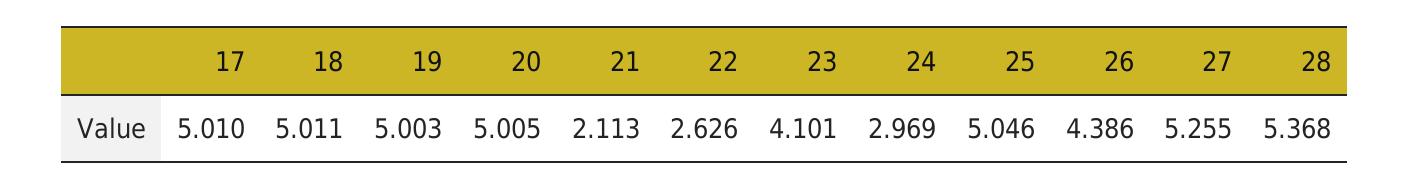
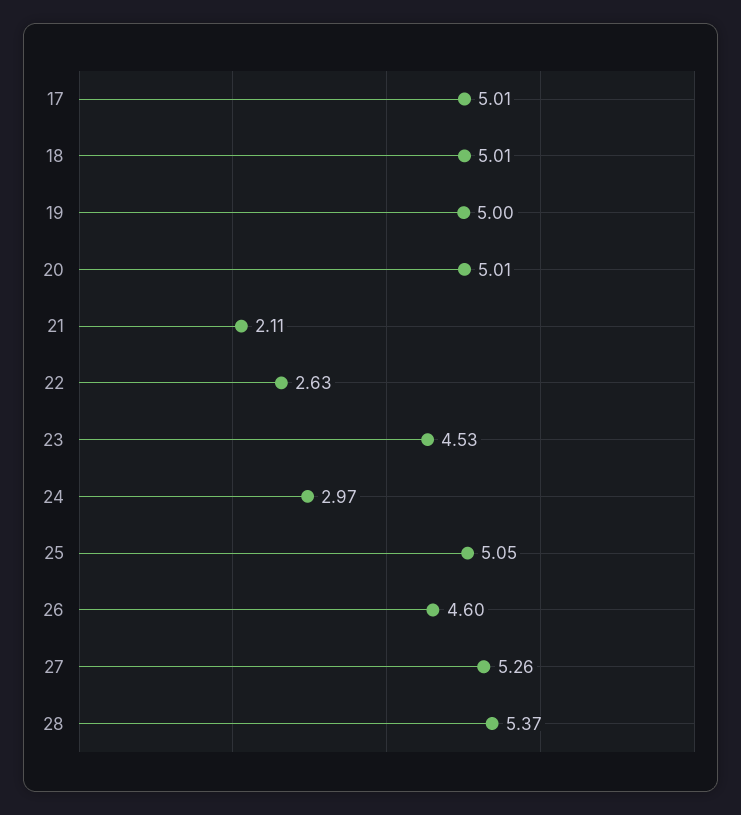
  {
    "17": 5.01,
    "18": 5.011,
    "19": 5.003,
    "20": 5.005,
    "21": 2.113,
    "22": 2.626,
-   "23": 4.101,
+   "23": 4.53,
    "24": 2.969,
    "25": 5.046,
-   "26": 4.386,
+   "26": 4.6,
    "27": 5.255,
    "28": 5.368
  }

